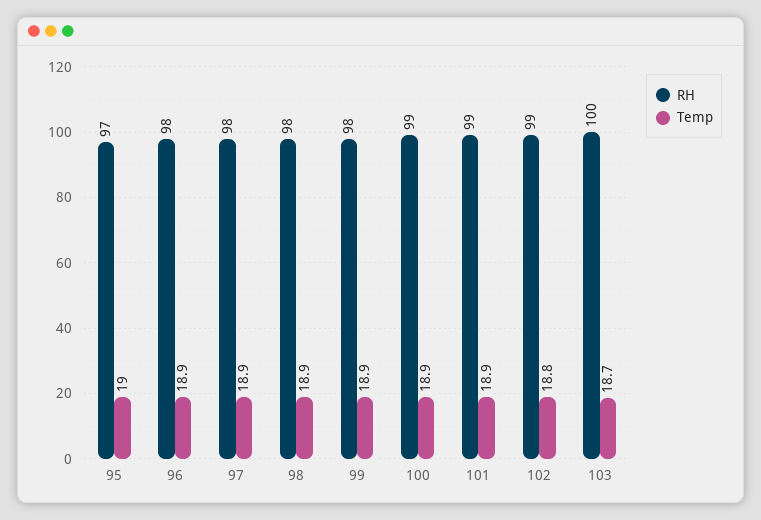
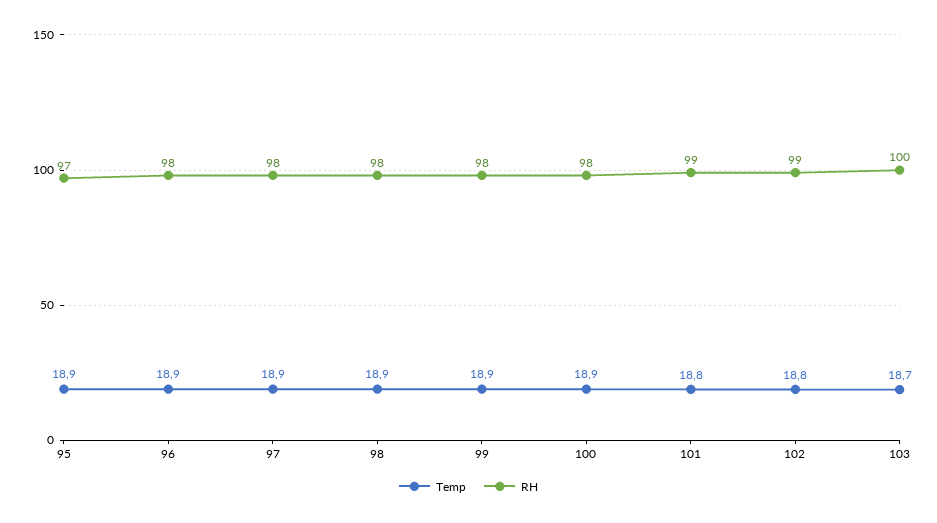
  {
    "RH": {
      "95": 97,
      "96": 98,
      "97": 98,
      "98": 98,
      "99": 98,
-     "100": 99,
+     "100": 98,
      "101": 99,
      "102": 99,
      "103": 100
    },
    "Temp": {
-     "95": 19,
+     "95": 18.9,
      "96": 18.9,
      "97": 18.9,
      "98": 18.9,
      "99": 18.9,
      "100": 18.9,
-     "101": 18.9,
+     "101": 18.8,
      "102": 18.8,
      "103": 18.7
    }
  }

